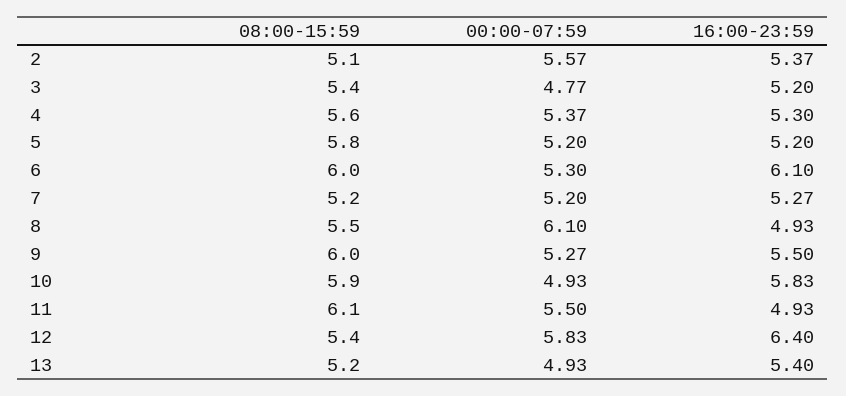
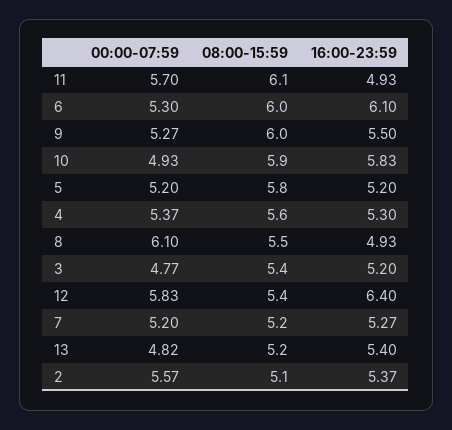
  {
    "08:00-15:59": {
      "2": 5.1,
      "3": 5.4,
      "4": 5.6,
      "5": 5.8,
      "6": 6,
      "7": 5.2,
      "8": 5.5,
      "9": 6,
      "10": 5.9,
      "11": 6.1,
      "12": 5.4,
      "13": 5.2
    },
    "00:00-07:59": {
      "2": 5.57,
      "3": 4.77,
      "4": 5.37,
      "5": 5.2,
      "6": 5.3,
      "7": 5.2,
      "8": 6.1,
      "9": 5.27,
      "10": 4.93,
-     "11": 5.5,
+     "11": 5.7,
      "12": 5.83,
-     "13": 4.93
+     "13": 4.82
    },
    "16:00-23:59": {
      "2": 5.37,
      "3": 5.2,
      "4": 5.3,
      "5": 5.2,
      "6": 6.1,
      "7": 5.27,
      "8": 4.93,
      "9": 5.5,
      "10": 5.83,
      "11": 4.93,
      "12": 6.4,
      "13": 5.4
    }
  }

